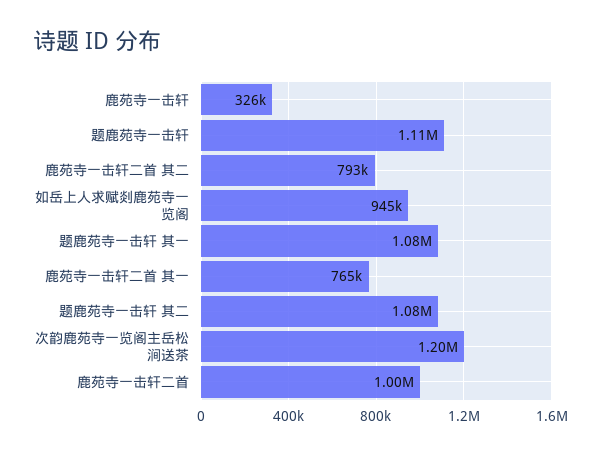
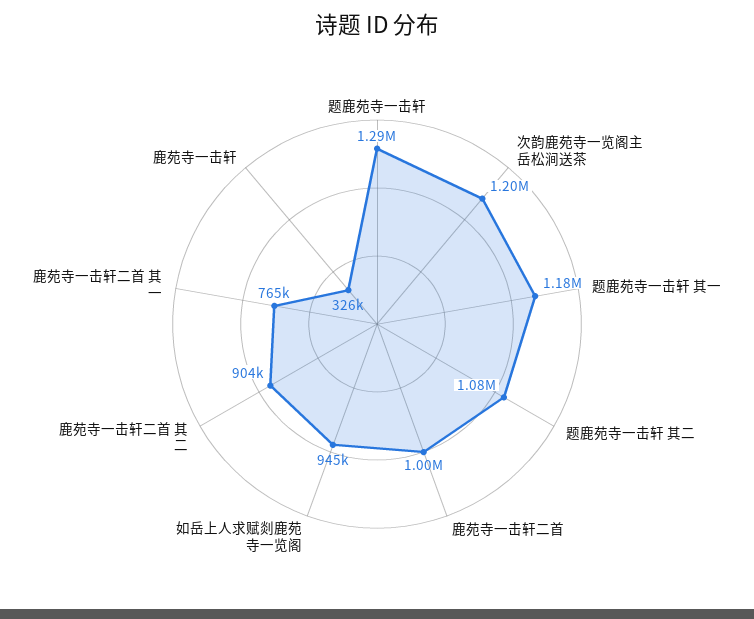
  {
    "鹿苑寺一击轩": 326000,
-   "题鹿苑寺一击轩": 1110000,
+   "题鹿苑寺一击轩": 1290000,
-   "鹿苑寺一击轩二首 其二": 793000,
+   "鹿苑寺一击轩二首 其二": 904000,
    "如岳上人求赋剡鹿苑寺一览阁": 945000,
-   "题鹿苑寺一击轩 其一": 1080000,
+   "题鹿苑寺一击轩 其一": 1180000,
    "鹿苑寺一击轩二首 其一": 765000,
    "题鹿苑寺一击轩 其二": 1080000,
    "次韵鹿苑寺一览阁主岳松涧送茶": 1200000,
    "鹿苑寺一击轩二首": 1000000
  }

